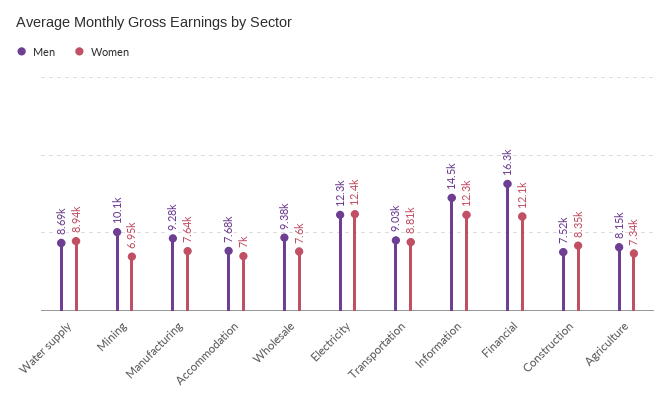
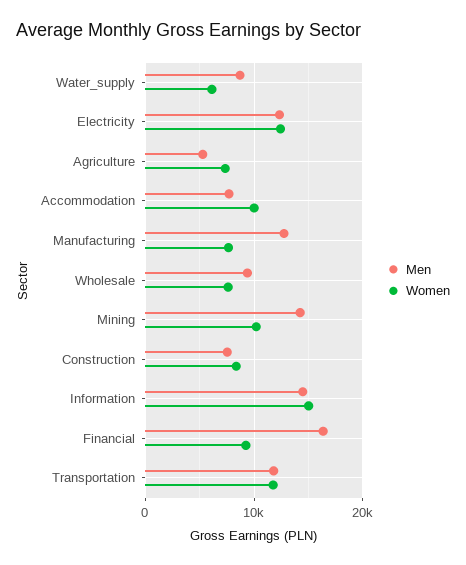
  {
    "Men": {
      "Water supply": 8690,
-     "Mining": 10100,
+     "Mining": 14000,
-     "Manufacturing": 9280,
+     "Manufacturing": 13000,
      "Accommodation": 7680,
      "Wholesale": 9380,
      "Electricity": 12300,
-     "Transportation": 9030,
+     "Transportation": 12000,
      "Information": 14500,
      "Financial": 16300,
      "Construction": 7520,
-     "Agriculture": 8150
+     "Agriculture": 5000
    },
    "Women": {
-     "Water supply": 8940,
+     "Water supply": 6000,
-     "Mining": 6950,
+     "Mining": 10000,
      "Manufacturing": 7640,
-     "Accommodation": 7000,
+     "Accommodation": 10000,
      "Wholesale": 7600,
      "Electricity": 12400,
-     "Transportation": 8810,
+     "Transportation": 12000,
-     "Information": 12300,
+     "Information": 15000,
-     "Financial": 12100,
+     "Financial": 9000,
      "Construction": 8350,
      "Agriculture": 7340
    }
  }

